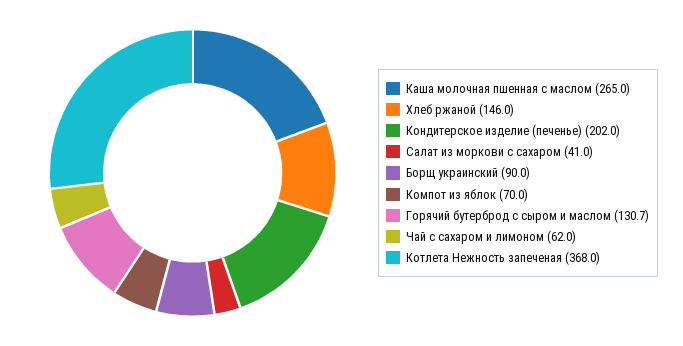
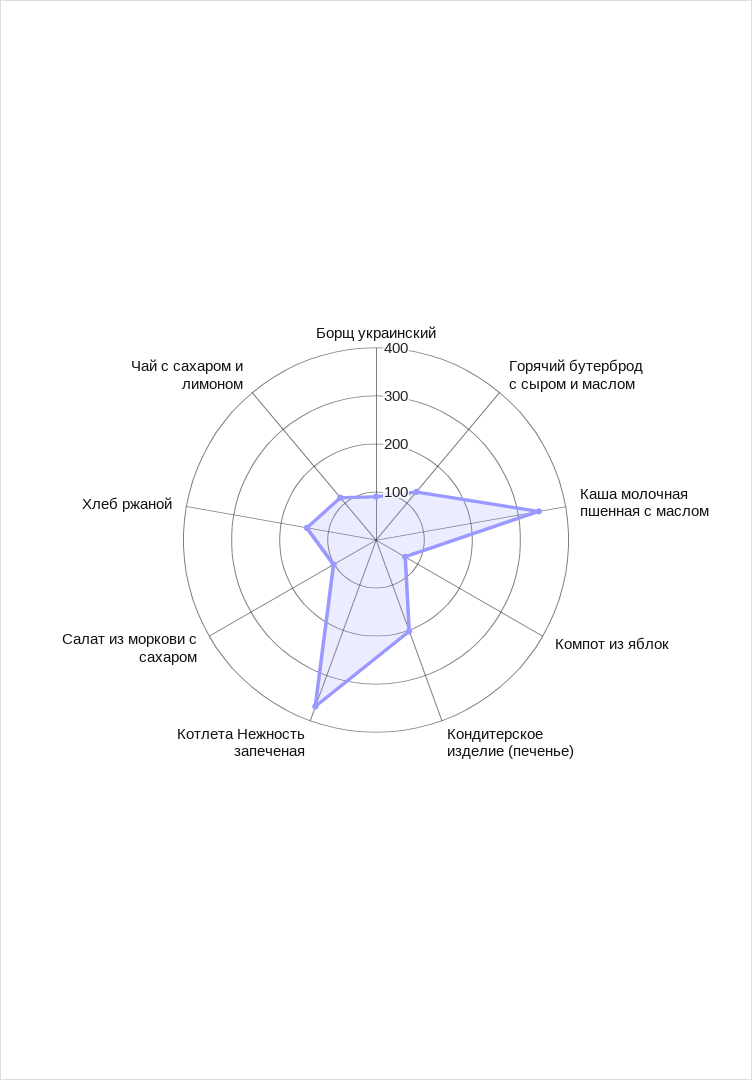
  {
-   "Каша молочная пшенная с маслом": 265,
+   "Каша молочная пшенная с маслом": 340,
    "Хлеб ржаной": 146,
    "Кондитерское изделие (печенье)": 202,
-   "Салат из моркови с сахаром": 41,
+   "Салат из моркови с сахаром": 100,
    "Борщ украинский": 90,
    "Компот из яблок": 70,
    "Горячий бутерброд с сыром и маслом": 130.7,
-   "Чай с сахаром и лимоном": 62,
+   "Чай с сахаром и лимоном": 120,
    "Котлета Нежность запеченая": 368
  }

